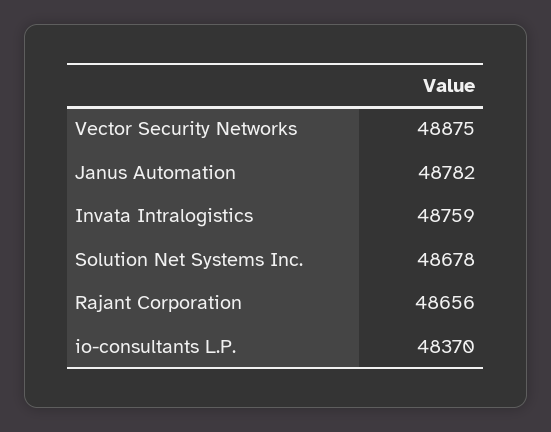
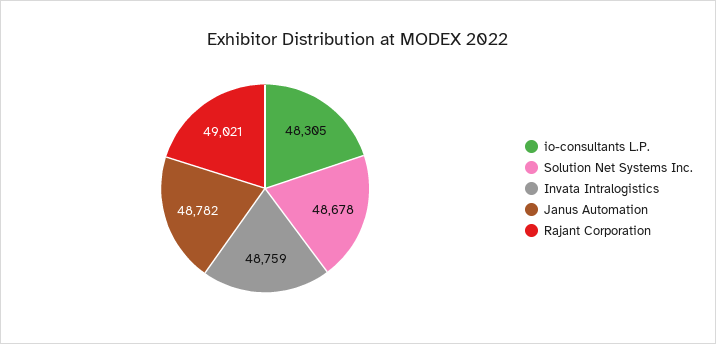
  {
-   "Vector Security Networks": 48875,
    "Janus Automation": 48782,
    "Invata Intralogistics": 48759,
    "Solution Net Systems Inc.": 48678,
-   "Rajant Corporation": 48656,
+   "Rajant Corporation": 49021,
-   "io-consultants L.P.": 48370
+   "io-consultants L.P.": 48305
  }

